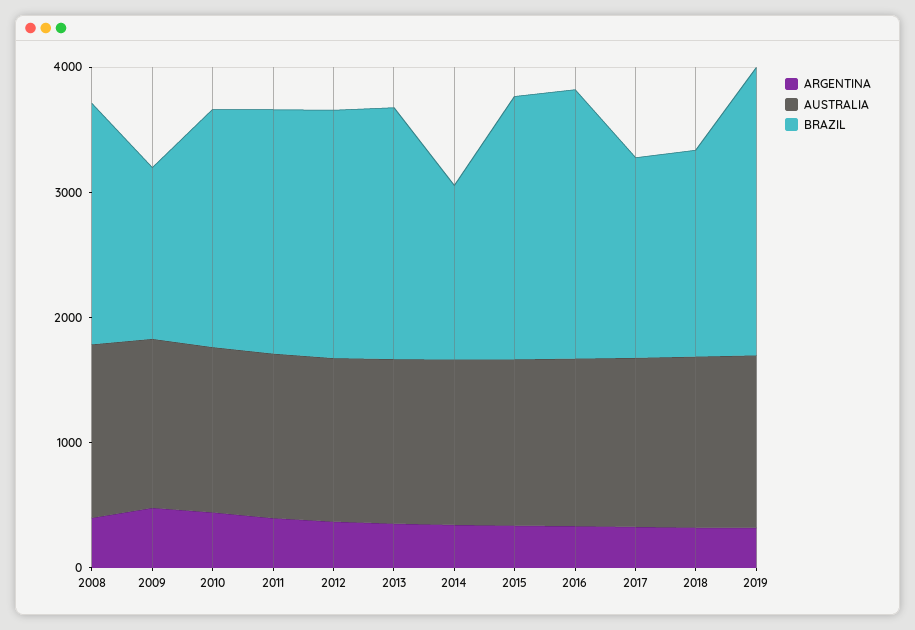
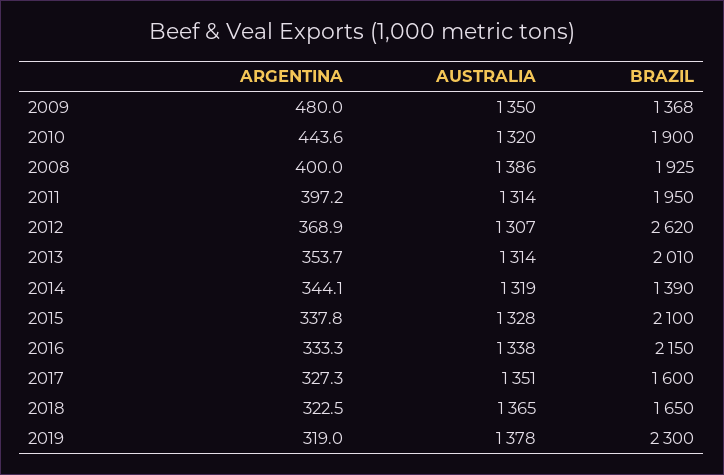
  {
    "ARGENTINA": {
      "2008": 400,
      "2009": 480,
      "2010": 443.6,
      "2011": 397.2,
      "2012": 368.9,
      "2013": 353.7,
      "2014": 344.1,
      "2015": 337.8,
      "2016": 333.3,
      "2017": 327.3,
      "2018": 322.5,
      "2019": 319
    },
    "AUSTRALIA": {
      "2008": 1386,
      "2009": 1350,
      "2010": 1320,
      "2011": 1314,
      "2012": 1307,
      "2013": 1314,
      "2014": 1319,
      "2015": 1328,
      "2016": 1338,
      "2017": 1351,
      "2018": 1365,
      "2019": 1378
    },
    "BRAZIL": {
      "2008": 1925,
      "2009": 1368,
      "2010": 1900,
      "2011": 1950,
-     "2012": 2000,
+     "2012": 2620,
      "2013": 2010,
      "2014": 1390,
      "2015": 2100,
      "2016": 2150,
      "2017": 1600,
      "2018": 1650,
      "2019": 2300
    }
  }

